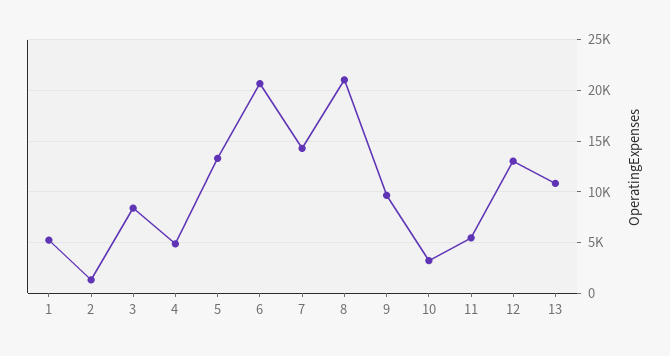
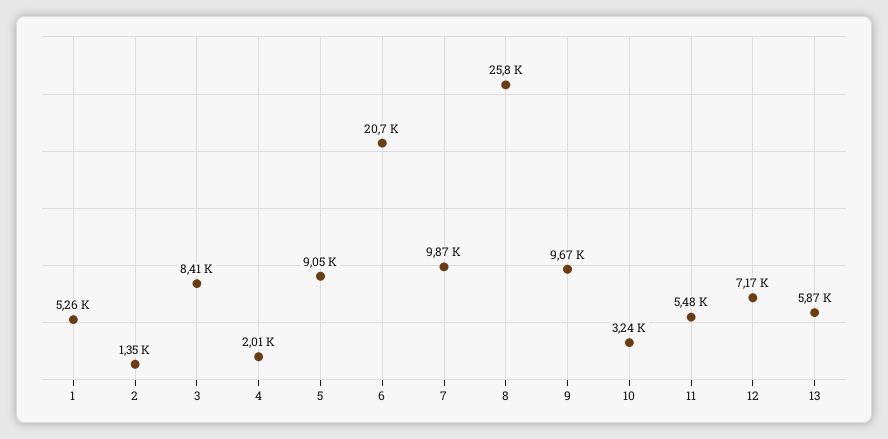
  {
    "1": 5260,
    "2": 1350,
    "3": 8410,
-   "4": 5000,
+   "4": 2010,
-   "5": 13000,
+   "5": 9050,
    "6": 20700,
-   "7": 14000,
+   "7": 9870,
-   "8": 21000,
+   "8": 25800,
    "9": 9670,
    "10": 3240,
    "11": 5480,
-   "12": 13000,
+   "12": 7170,
-   "13": 11000
+   "13": 5870
  }

